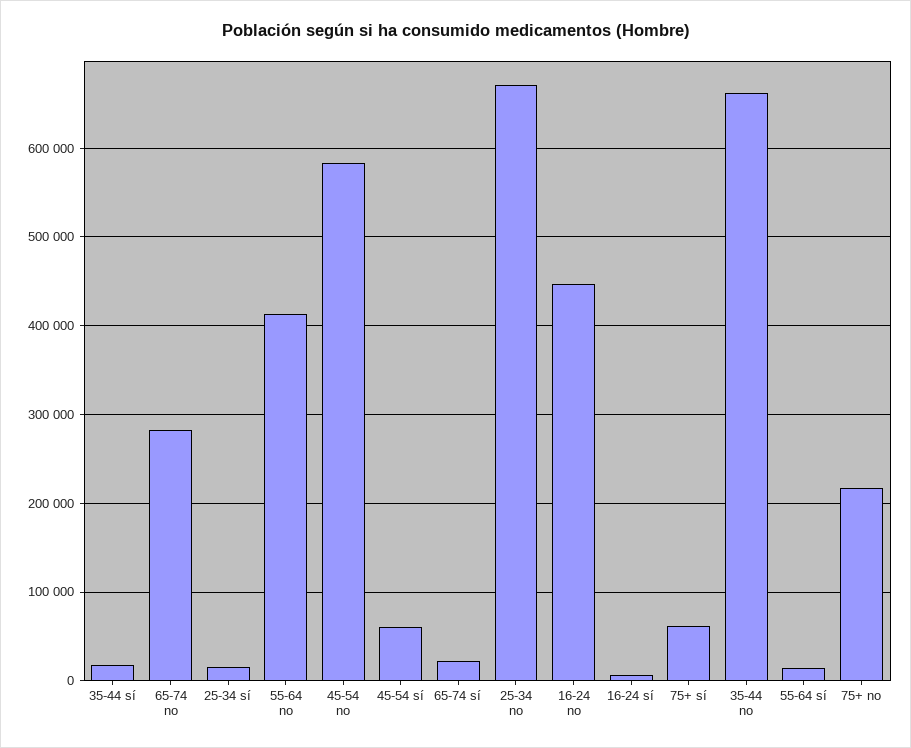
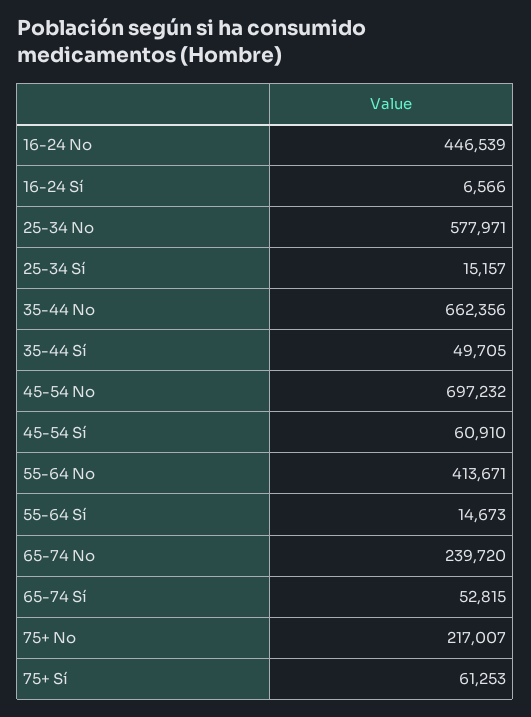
  {
-   "35-44 sí": 20000,
+   "35-44 sí": 49705,
-   "65-74 no": 280000,
+   "65-74 no": 239720,
    "25-34 sí": 15157,
    "55-64 no": 413671,
-   "45-54 no": 580000,
+   "45-54 no": 697232,
    "45-54 sí": 60910,
-   "65-74 sí": 20000,
+   "65-74 sí": 52815,
-   "25-34 no": 670000,
+   "25-34 no": 577971,
    "16-24 no": 446539,
    "16-24 sí": 6566,
    "75+ sí": 61253,
    "35-44 no": 662356,
    "55-64 sí": 14673,
    "75+ no": 217007
  }

